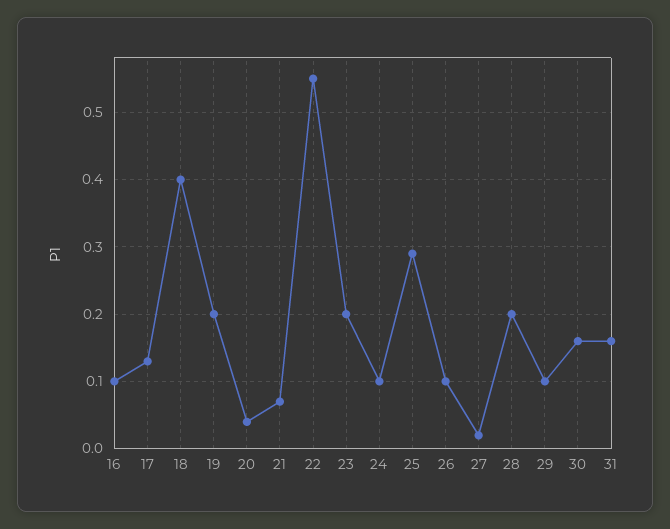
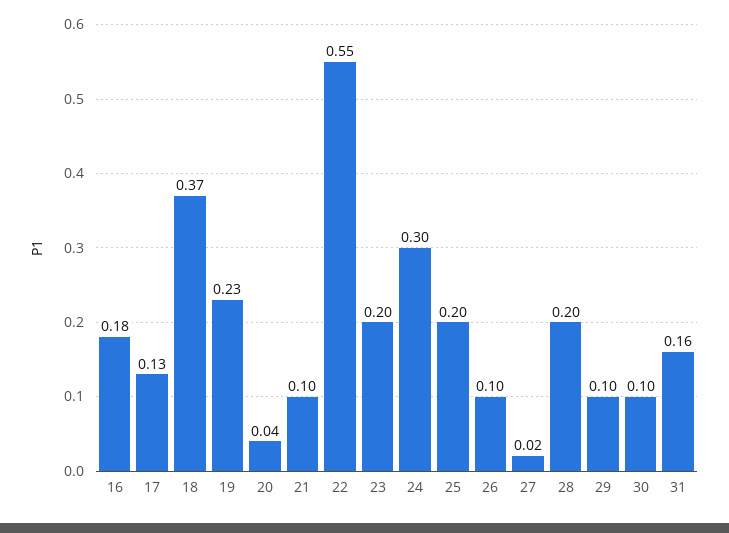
  {
-   "16": 0.1,
+   "16": 0.18,
    "17": 0.13,
-   "18": 0.4,
+   "18": 0.37,
-   "19": 0.2,
+   "19": 0.23,
    "20": 0.04,
-   "21": 0.07,
+   "21": 0.1,
    "22": 0.55,
    "23": 0.2,
-   "24": 0.1,
+   "24": 0.3,
-   "25": 0.29,
+   "25": 0.2,
    "26": 0.1,
    "27": 0.02,
    "28": 0.2,
    "29": 0.1,
-   "30": 0.16,
+   "30": 0.1,
    "31": 0.16
  }

